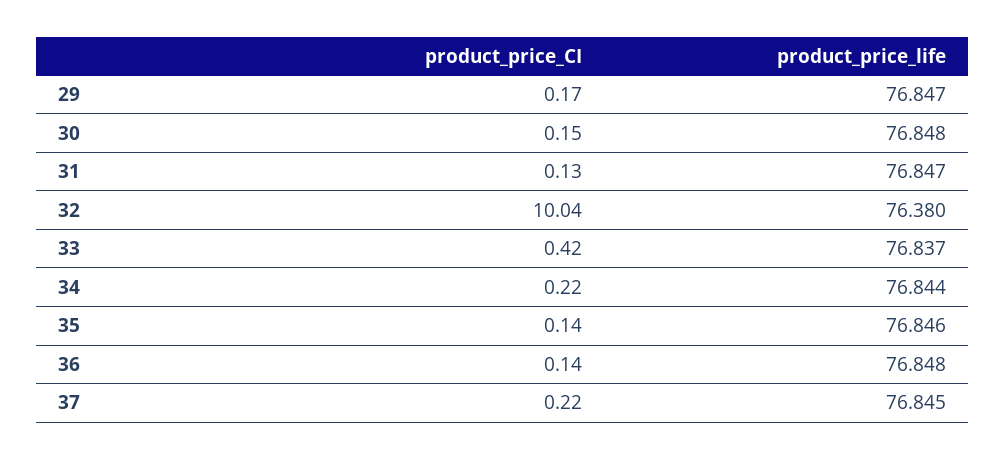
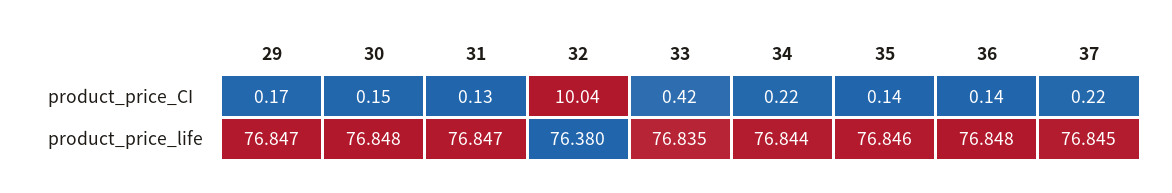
  {
    "product_price_CI": {
      "29": 0.17,
      "30": 0.15,
      "31": 0.13,
      "32": 10.04,
      "33": 0.42,
      "34": 0.22,
      "35": 0.14,
      "36": 0.14,
      "37": 0.22
    },
    "product_price_life": {
      "29": 76.847,
      "30": 76.848,
      "31": 76.847,
      "32": 76.38,
-     "33": 76.837,
+     "33": 76.835,
      "34": 76.844,
      "35": 76.846,
      "36": 76.848,
      "37": 76.845
    }
  }

